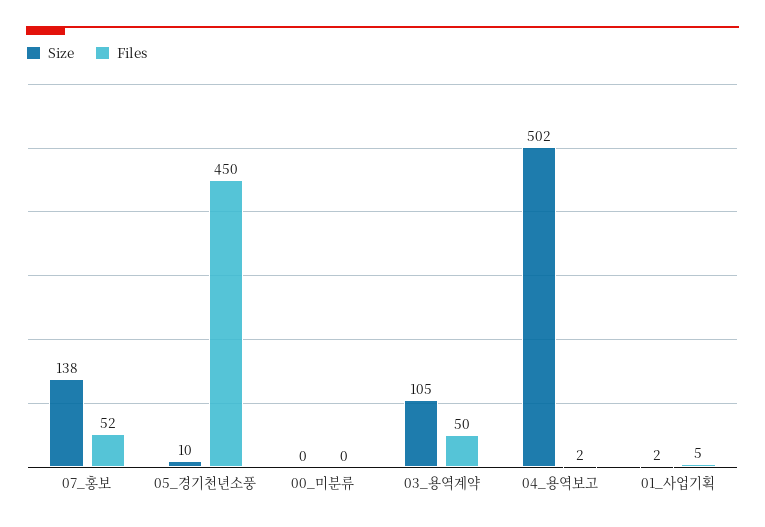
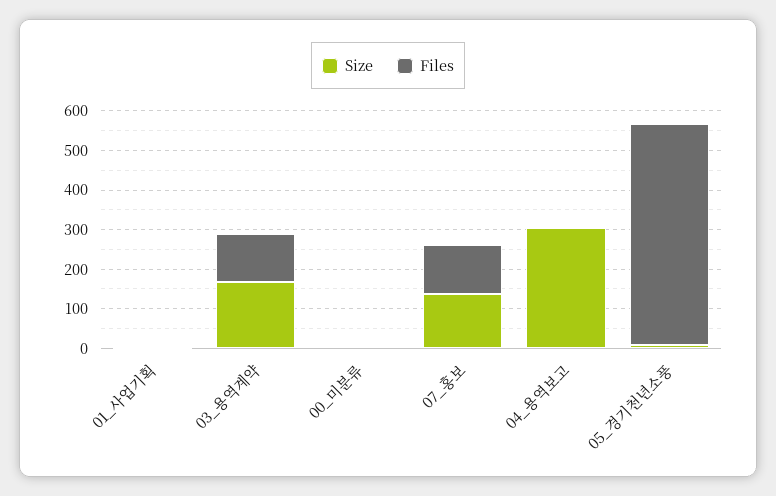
  {
    "Size": {
      "07_홍보": 138,
      "05_경기천년소풍": 10,
      "00_미분류": 0,
-     "03_용역계약": 105,
+     "03_용역계약": 175,
-     "04_용역보고": 502,
+     "04_용역보고": 300,
      "01_사업기획": 2
    },
    "Files": {
-     "07_홍보": 52,
+     "07_홍보": 125,
-     "05_경기천년소풍": 450,
+     "05_경기천년소풍": 550,
      "00_미분류": 0,
-     "03_용역계약": 50,
+     "03_용역계약": 125,
      "04_용역보고": 2,
      "01_사업기획": 5
    }
  }

